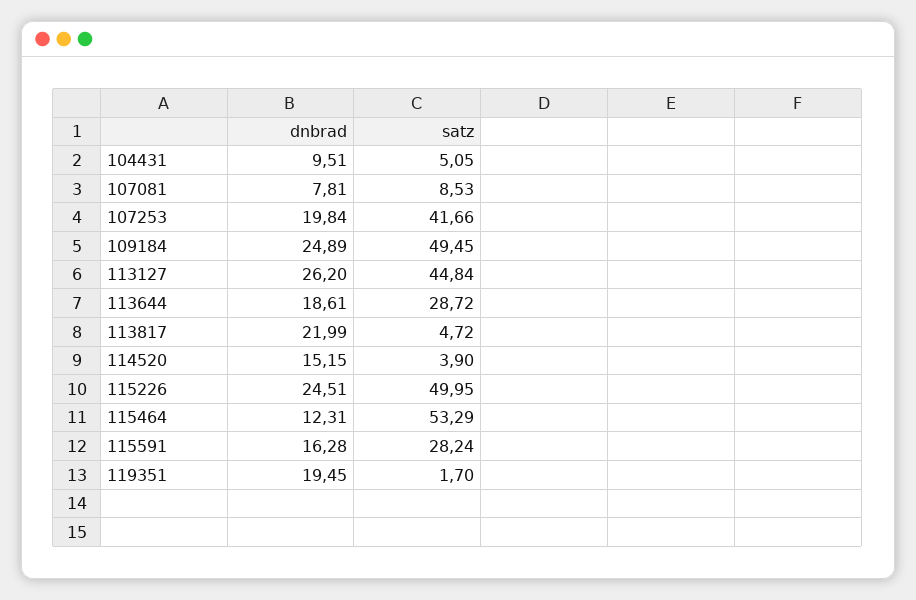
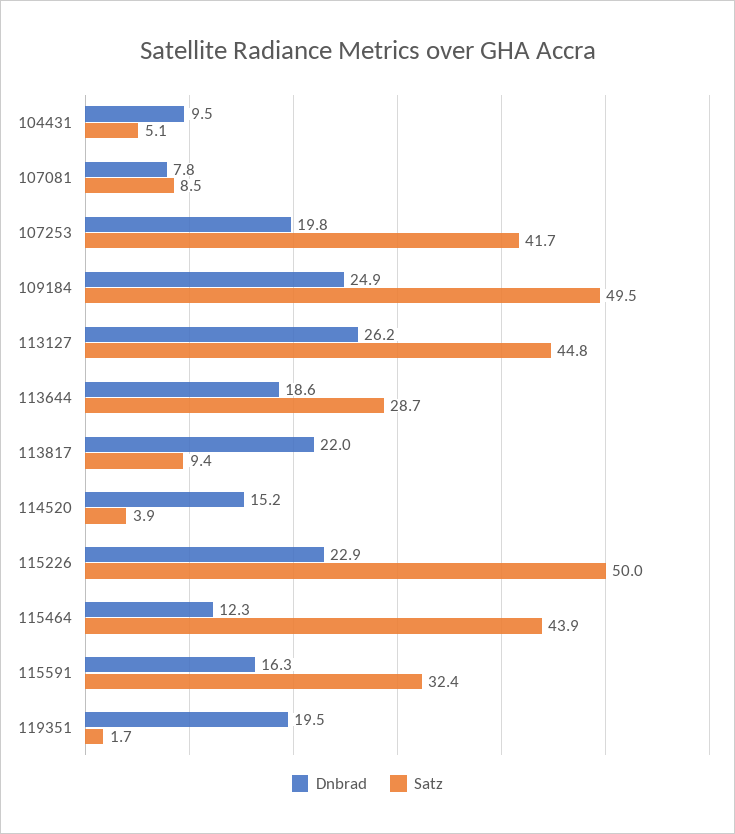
  {
    "dnbrad": {
      "104431": 9.51,
      "107081": 7.81,
      "107253": 19.84,
      "109184": 24.89,
      "113127": 26.2,
      "113644": 18.61,
      "113817": 21.99,
      "114520": 15.15,
-     "115226": 24.51,
+     "115226": 22.9,
      "115464": 12.31,
      "115591": 16.28,
      "119351": 19.45
    },
    "satz": {
      "104431": 5.05,
      "107081": 8.53,
      "107253": 41.66,
      "109184": 49.45,
      "113127": 44.84,
      "113644": 28.72,
-     "113817": 4.72,
+     "113817": 9.4,
      "114520": 3.9,
      "115226": 49.95,
-     "115464": 53.29,
+     "115464": 43.9,
-     "115591": 28.24,
+     "115591": 32.4,
      "119351": 1.7
    }
  }

